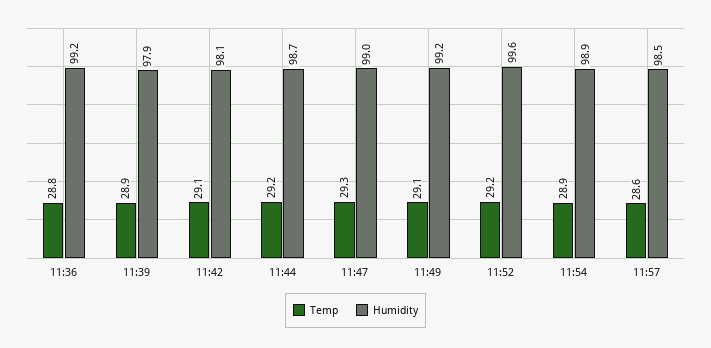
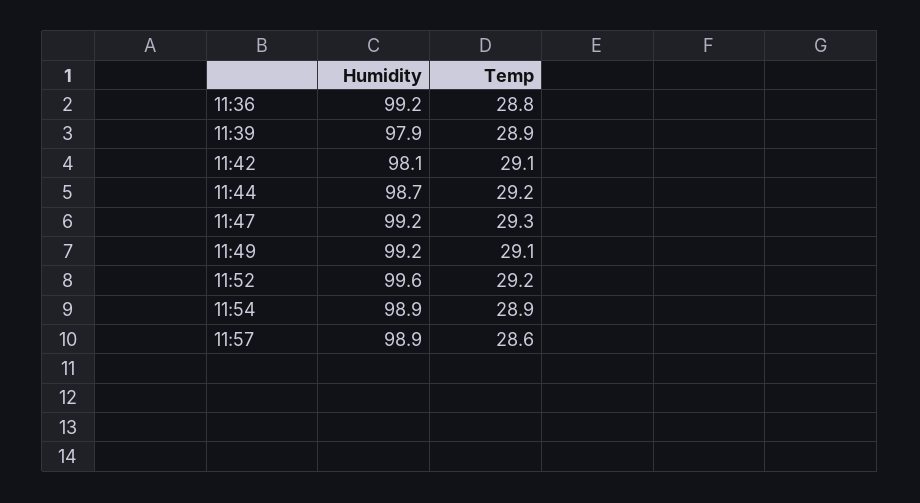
  {
    "Temp": {
      "11:36": 28.8,
      "11:39": 28.9,
      "11:42": 29.1,
      "11:44": 29.2,
      "11:47": 29.3,
      "11:49": 29.1,
      "11:52": 29.2,
      "11:54": 28.9,
      "11:57": 28.6
    },
    "Humidity": {
      "11:36": 99.2,
      "11:39": 97.9,
      "11:42": 98.1,
      "11:44": 98.7,
-     "11:47": 99,
+     "11:47": 99.2,
      "11:49": 99.2,
      "11:52": 99.6,
      "11:54": 98.9,
-     "11:57": 98.5
+     "11:57": 98.9
    }
  }

